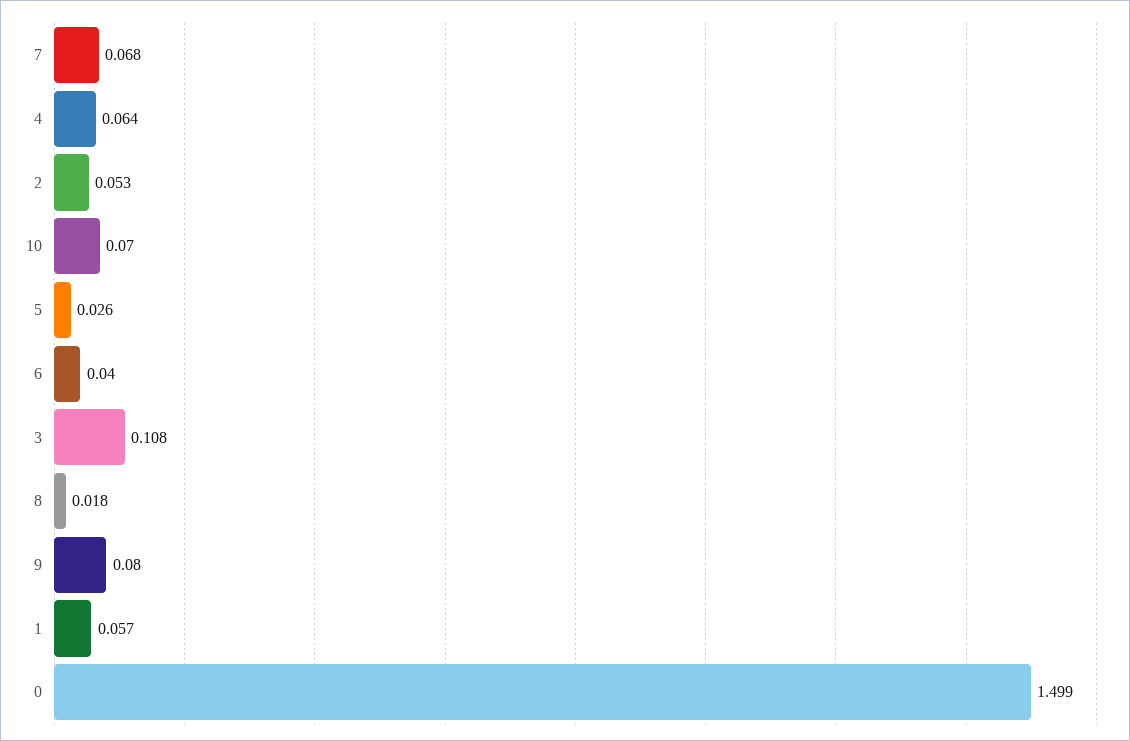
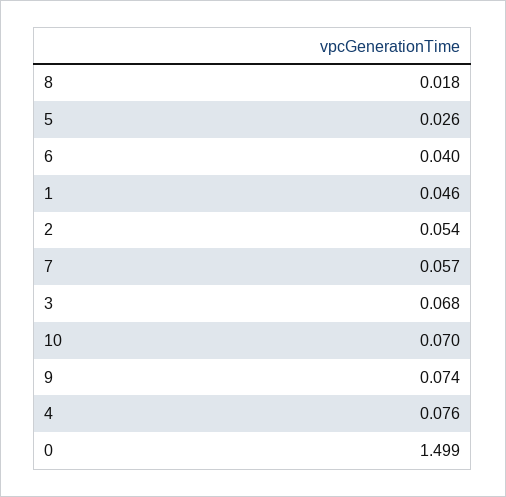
  {
-   "7": 0.068,
+   "7": 0.057,
-   "4": 0.064,
+   "4": 0.076,
-   "2": 0.053,
+   "2": 0.054,
    "10": 0.07,
    "5": 0.026,
    "6": 0.04,
-   "3": 0.108,
+   "3": 0.068,
    "8": 0.018,
-   "9": 0.08,
+   "9": 0.074,
-   "1": 0.057,
+   "1": 0.046,
    "0": 1.499
  }

